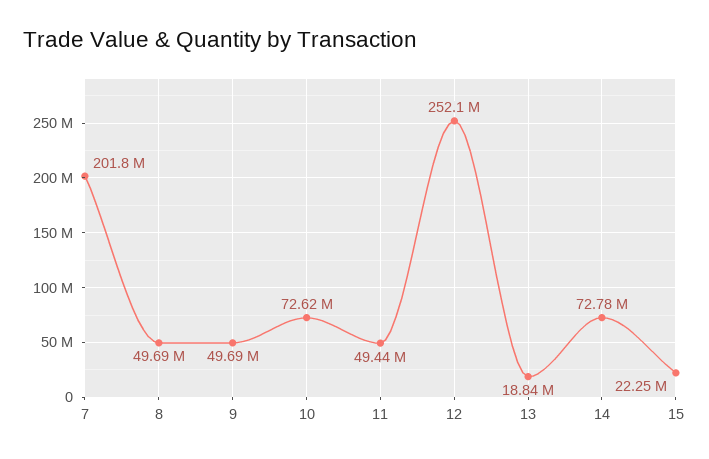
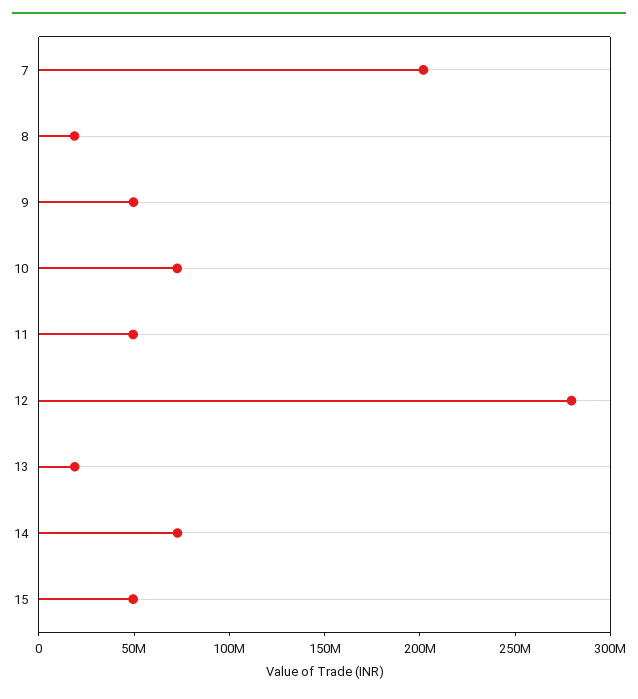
  {
    "7": 201800000,
-   "8": 49690000,
+   "8": 20000000,
    "9": 49690000,
    "10": 72620000,
    "11": 49440000,
-   "12": 252100000,
+   "12": 280000000,
    "13": 18840000,
    "14": 72780000,
-   "15": 22250000
+   "15": 50000000
  }

